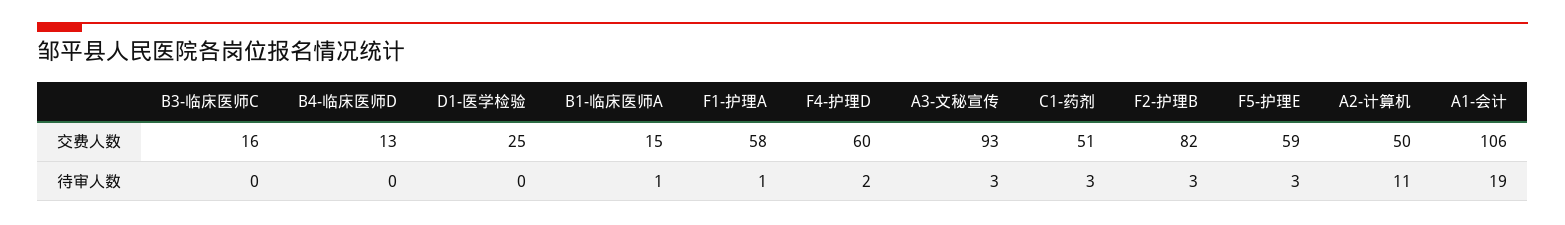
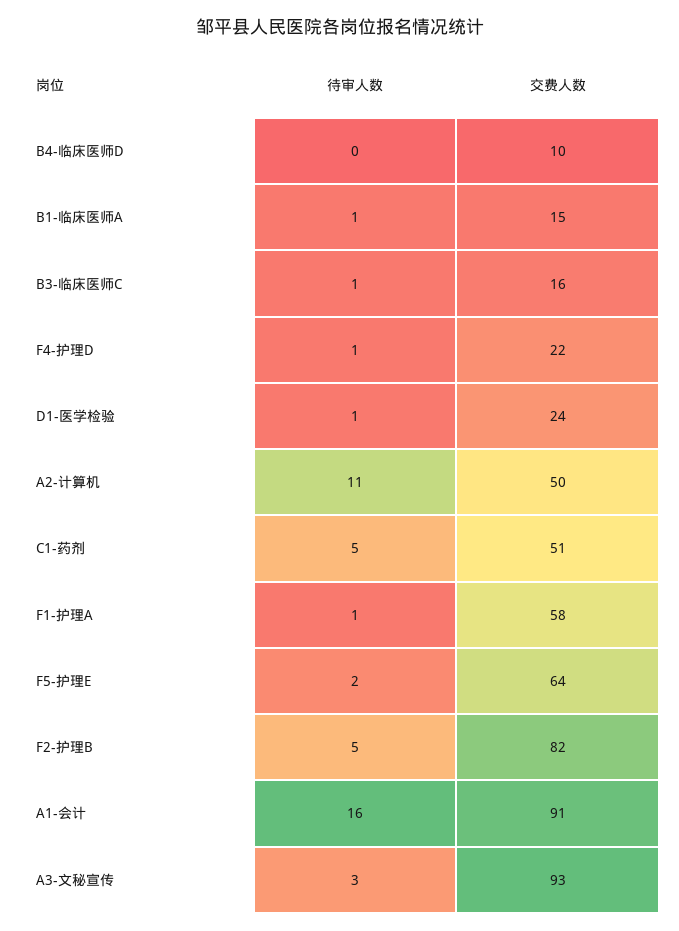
  {
    "B3-临床医师C": {
      "交费人数": 16,
-     "待审人数": 0
+     "待审人数": 1
    },
    "B4-临床医师D": {
-     "交费人数": 13,
+     "交费人数": 10,
      "待审人数": 0
    },
    "D1-医学检验": {
-     "交费人数": 25,
+     "交费人数": 24,
-     "待审人数": 0
+     "待审人数": 1
    },
    "B1-临床医师A": {
      "交费人数": 15,
      "待审人数": 1
    },
    "F1-护理A": {
      "交费人数": 58,
      "待审人数": 1
    },
    "F4-护理D": {
-     "交费人数": 60,
+     "交费人数": 22,
-     "待审人数": 2
+     "待审人数": 1
    },
    "A3-文秘宣传": {
      "交费人数": 93,
      "待审人数": 3
    },
    "C1-药剂": {
      "交费人数": 51,
-     "待审人数": 3
+     "待审人数": 5
    },
    "F2-护理B": {
      "交费人数": 82,
-     "待审人数": 3
+     "待审人数": 5
    },
    "F5-护理E": {
-     "交费人数": 59,
+     "交费人数": 64,
-     "待审人数": 3
+     "待审人数": 2
    },
    "A2-计算机": {
      "交费人数": 50,
      "待审人数": 11
    },
    "A1-会计": {
-     "交费人数": 106,
+     "交费人数": 91,
-     "待审人数": 19
+     "待审人数": 16
    }
  }

